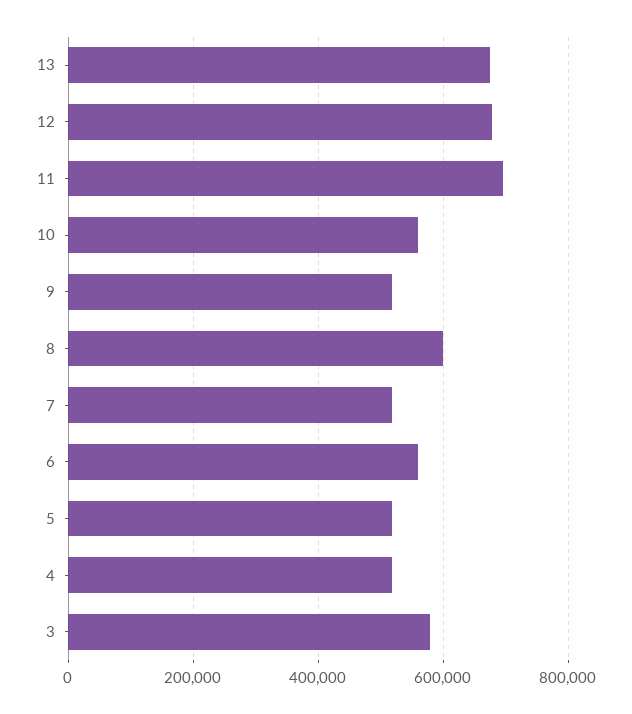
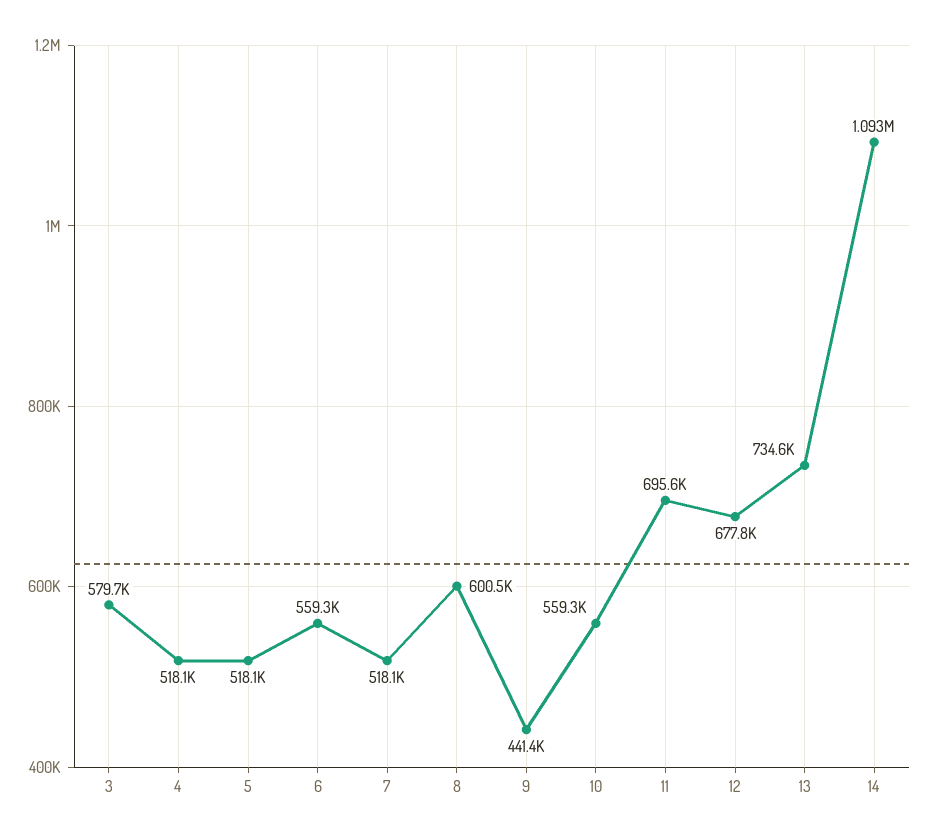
  {
-   "13": 680000,
+   "13": 734600,
    "12": 677800,
    "11": 695600,
    "10": 559300,
-   "9": 520000,
+   "9": 441400,
    "8": 600500,
    "7": 518100,
    "6": 559300,
    "5": 518100,
    "4": 518100,
-   "3": 579700
+   "3": 579700,
+   "14": 1093000
  }

